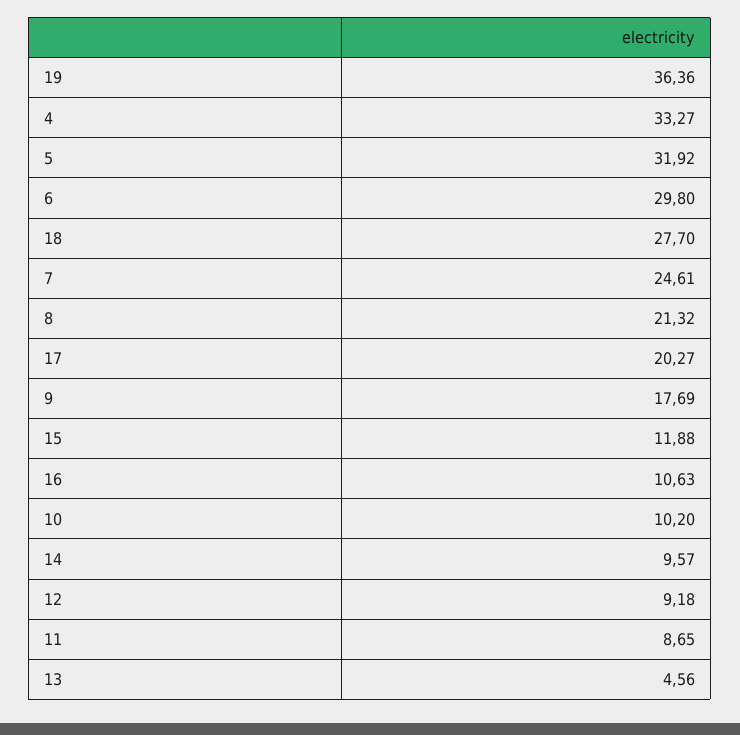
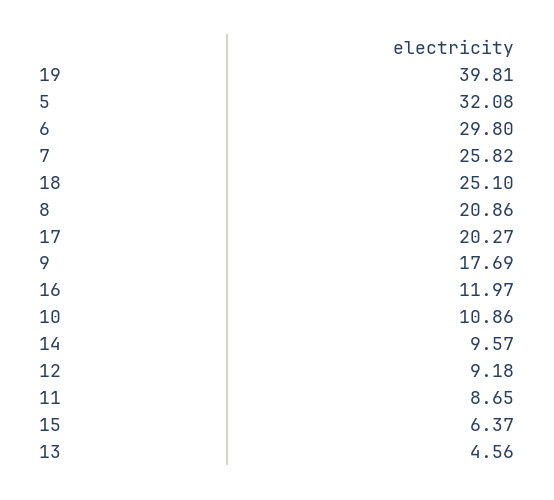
  {
-   "19": 36.36,
+   "19": 39.81,
-   "4": 33.27,
-   "5": 31.92,
+   "5": 32.08,
    "6": 29.8,
-   "18": 27.7,
+   "18": 25.1,
-   "7": 24.61,
+   "7": 25.82,
-   "8": 21.32,
+   "8": 20.86,
    "17": 20.27,
    "9": 17.69,
-   "15": 11.88,
+   "15": 6.37,
-   "16": 10.63,
+   "16": 11.97,
-   "10": 10.2,
+   "10": 10.86,
    "14": 9.57,
    "12": 9.18,
    "11": 8.65,
    "13": 4.56
  }

